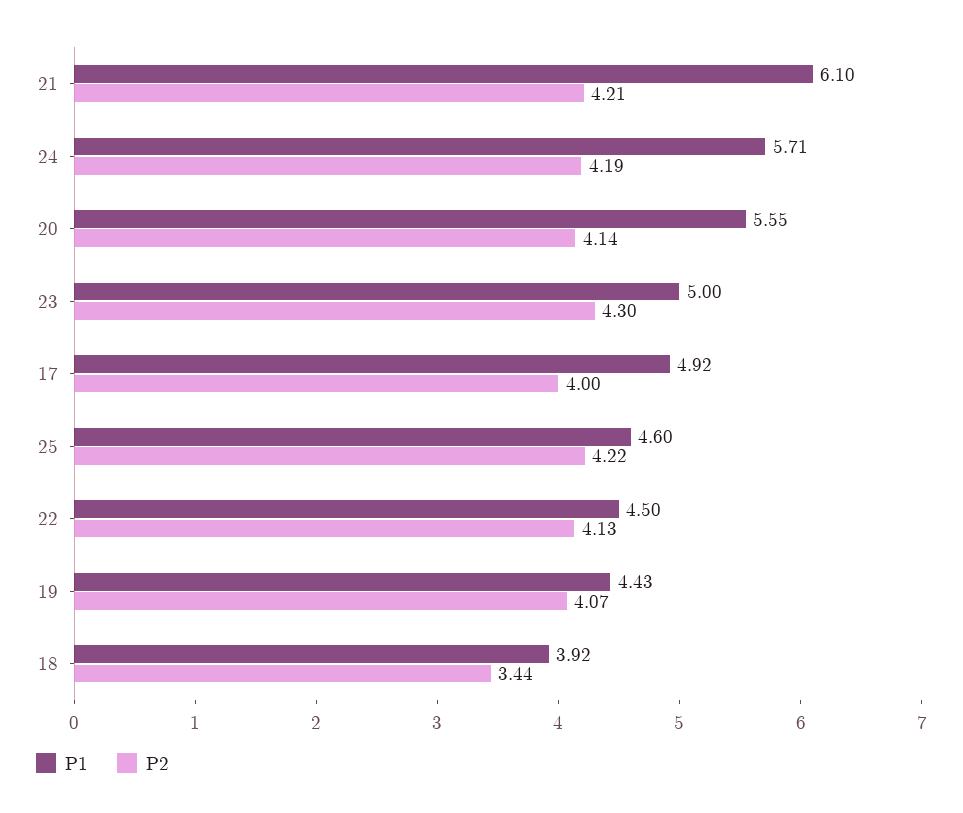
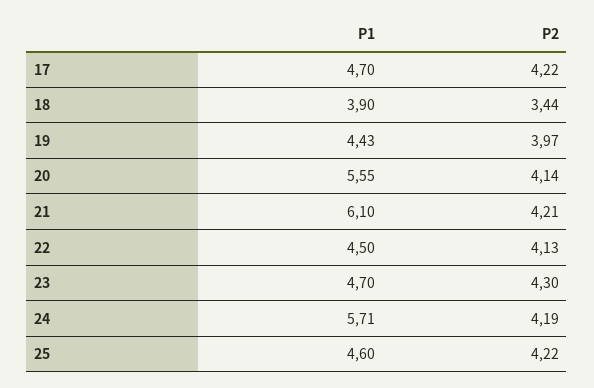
  {
    "P1": {
      "21": 6.1,
      "24": 5.71,
      "20": 5.55,
-     "23": 5,
+     "23": 4.7,
-     "17": 4.92,
+     "17": 4.7,
      "25": 4.6,
      "22": 4.5,
      "19": 4.43,
-     "18": 3.92
+     "18": 3.9
    },
    "P2": {
      "21": 4.21,
      "24": 4.19,
      "20": 4.14,
      "23": 4.3,
-     "17": 4,
+     "17": 4.22,
      "25": 4.22,
      "22": 4.13,
-     "19": 4.07,
+     "19": 3.97,
      "18": 3.44
    }
  }

